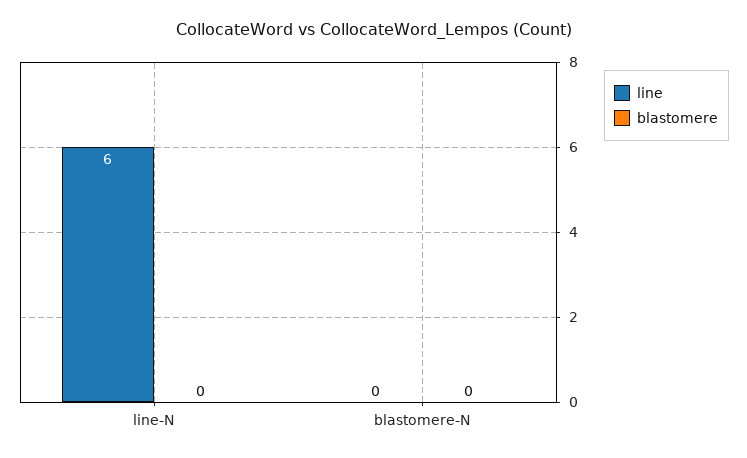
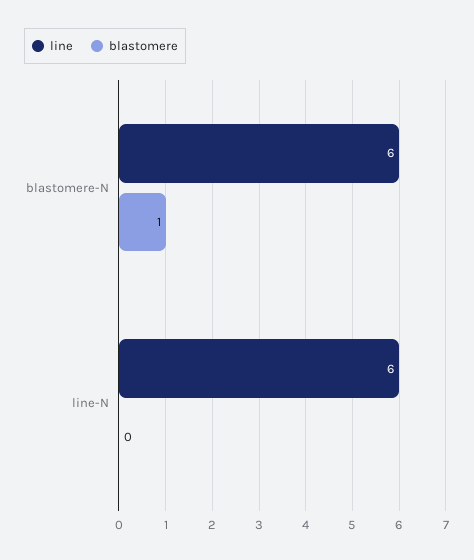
  {
    "line": {
      "line-N": 6,
-     "blastomere-N": 0
+     "blastomere-N": 6
    },
    "blastomere": {
      "line-N": 0,
-     "blastomere-N": 0
+     "blastomere-N": 1
    }
  }

